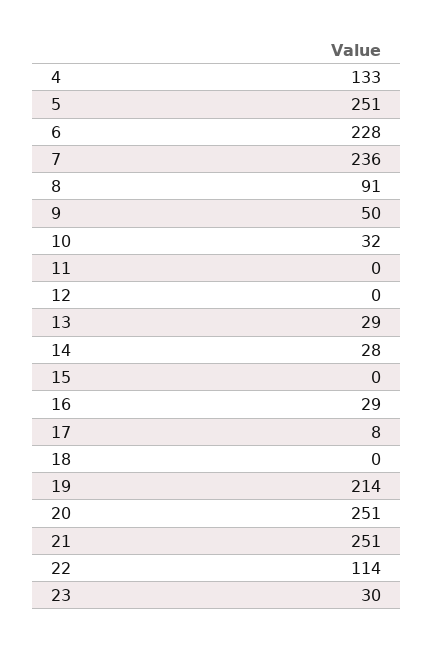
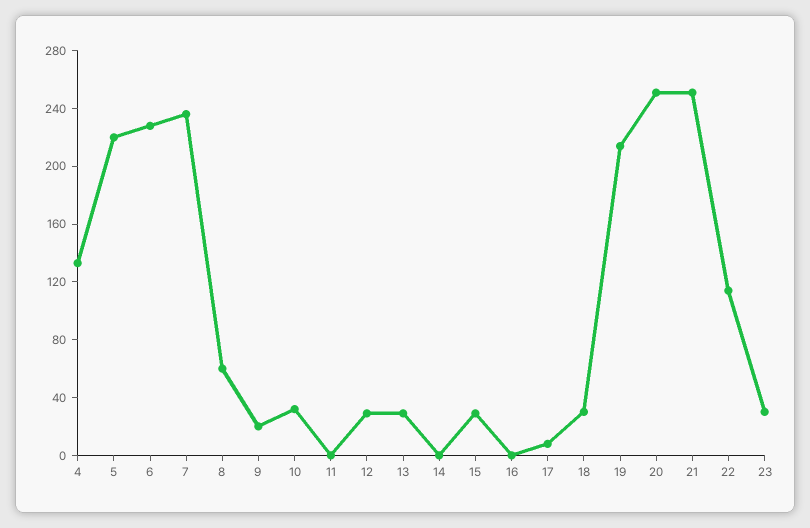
  {
    "4": 133,
-   "5": 251,
+   "5": 220,
    "6": 228,
    "7": 236,
-   "8": 91,
+   "8": 60,
-   "9": 50,
+   "9": 20,
    "10": 32,
    "11": 0,
-   "12": 0,
+   "12": 30,
    "13": 29,
-   "14": 28,
+   "14": 0,
-   "15": 0,
+   "15": 30,
-   "16": 29,
+   "16": 0,
    "17": 8,
-   "18": 0,
+   "18": 30,
    "19": 214,
    "20": 251,
    "21": 251,
    "22": 114,
    "23": 30
  }

